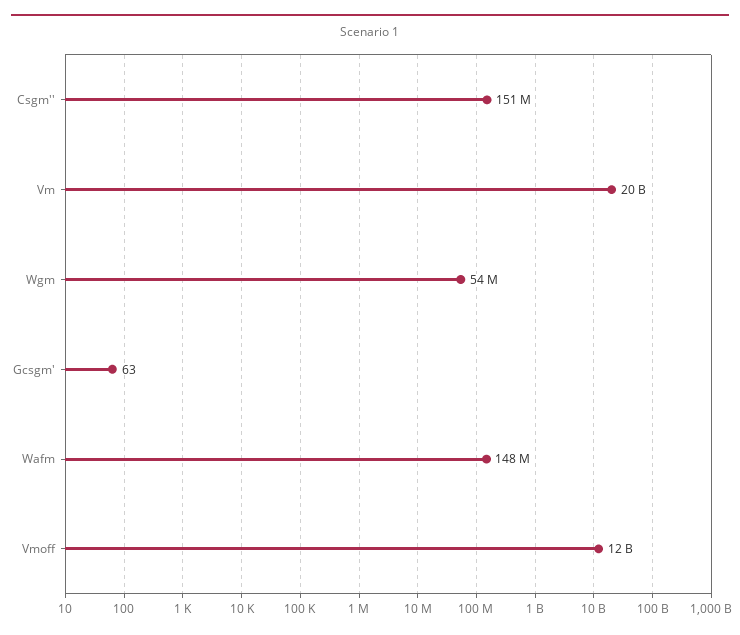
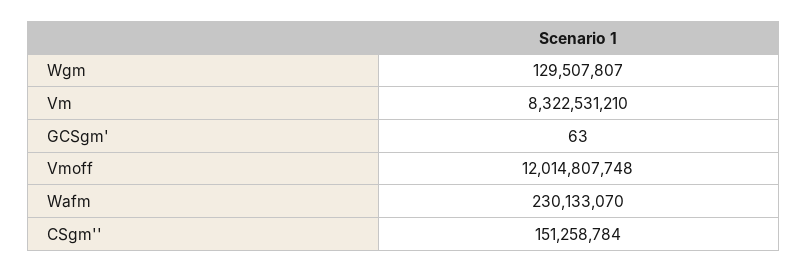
  {
    "Csgm''": 151258784,
-   "Vm": 20000000000,
+   "Vm": 8322531210,
-   "Wgm": 54000000,
+   "Wgm": 129507807,
    "Gcsgm'": 63,
-   "Wafm": 148000000,
+   "Wafm": 230133070,
    "Vmoff": 12014807748
  }

